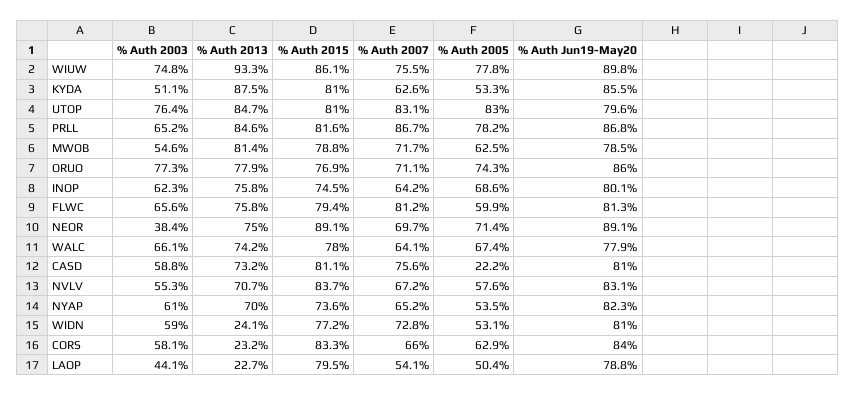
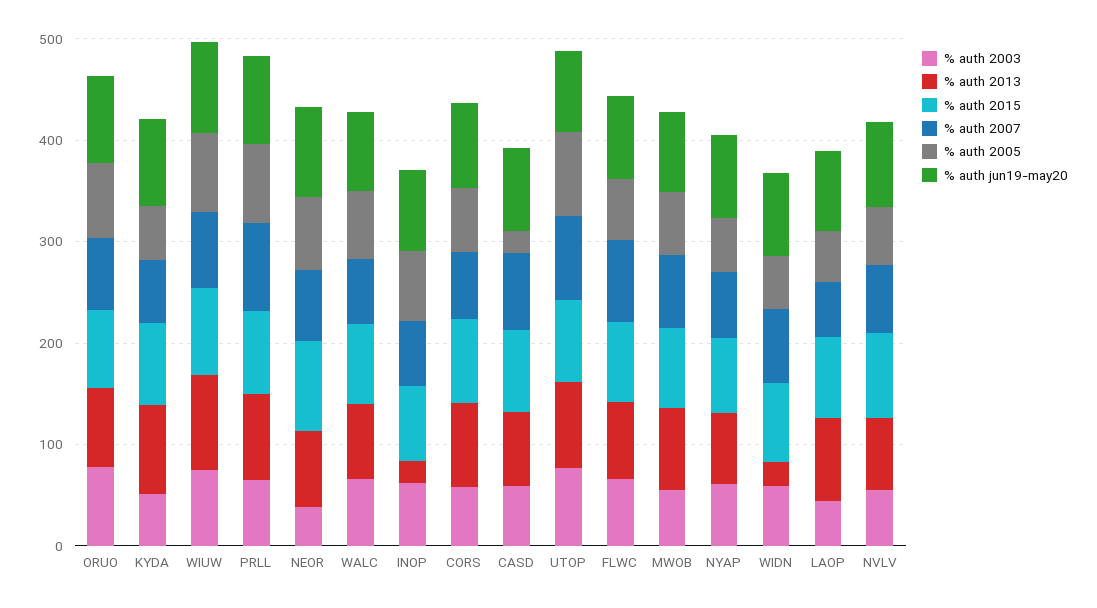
  {
    "% Auth 2003": {
      "WIUW": 74.8,
      "KYDA": 51.1,
      "UTOP": 76.4,
      "PRLL": 65.2,
      "MWOB": 54.6,
      "ORUO": 77.3,
      "INOP": 62.3,
      "FLWC": 65.6,
      "NEOR": 38.4,
      "WALC": 66.1,
      "CASD": 58.8,
      "NVLV": 55.3,
      "NYAP": 61,
      "WIDN": 59,
      "CORS": 58.1,
      "LAOP": 44.1
    },
    "% Auth 2013": {
      "WIUW": 93.3,
      "KYDA": 87.5,
      "UTOP": 84.7,
      "PRLL": 84.6,
      "MWOB": 81.4,
      "ORUO": 77.9,
-     "INOP": 75.8,
+     "INOP": 20,
      "FLWC": 75.8,
      "NEOR": 75,
      "WALC": 74.2,
      "CASD": 73.2,
      "NVLV": 70.7,
      "NYAP": 70,
      "WIDN": 24.1,
-     "CORS": 23.2,
+     "CORS": 80,
-     "LAOP": 22.7
+     "LAOP": 80
    },
    "% Auth 2015": {
      "WIUW": 86.1,
      "KYDA": 81,
      "UTOP": 81,
      "PRLL": 81.6,
      "MWOB": 78.8,
      "ORUO": 76.9,
      "INOP": 74.5,
      "FLWC": 79.4,
      "NEOR": 89.1,
      "WALC": 78,
      "CASD": 81.1,
      "NVLV": 83.7,
      "NYAP": 73.6,
      "WIDN": 77.2,
      "CORS": 83.3,
      "LAOP": 79.5
    },
    "% Auth 2007": {
      "WIUW": 75.5,
      "KYDA": 62.6,
      "UTOP": 83.1,
      "PRLL": 86.7,
      "MWOB": 71.7,
      "ORUO": 71.1,
      "INOP": 64.2,
      "FLWC": 81.2,
      "NEOR": 69.7,
      "WALC": 64.1,
      "CASD": 75.6,
      "NVLV": 67.2,
      "NYAP": 65.2,
      "WIDN": 72.8,
      "CORS": 66,
      "LAOP": 54.1
    },
    "% Auth 2005": {
      "WIUW": 77.8,
      "KYDA": 53.3,
      "UTOP": 83,
      "PRLL": 78.2,
      "MWOB": 62.5,
      "ORUO": 74.3,
      "INOP": 68.6,
      "FLWC": 59.9,
      "NEOR": 71.4,
      "WALC": 67.4,
      "CASD": 22.2,
      "NVLV": 57.6,
      "NYAP": 53.5,
      "WIDN": 53.1,
      "CORS": 62.9,
      "LAOP": 50.4
    },
    "% Auth Jun19-May20": {
      "WIUW": 89.8,
      "KYDA": 85.5,
      "UTOP": 79.6,
      "PRLL": 86.8,
      "MWOB": 78.5,
      "ORUO": 86,
      "INOP": 80.1,
      "FLWC": 81.3,
      "NEOR": 89.1,
      "WALC": 77.9,
      "CASD": 81,
      "NVLV": 83.1,
      "NYAP": 82.3,
      "WIDN": 81,
      "CORS": 84,
      "LAOP": 78.8
    }
  }

